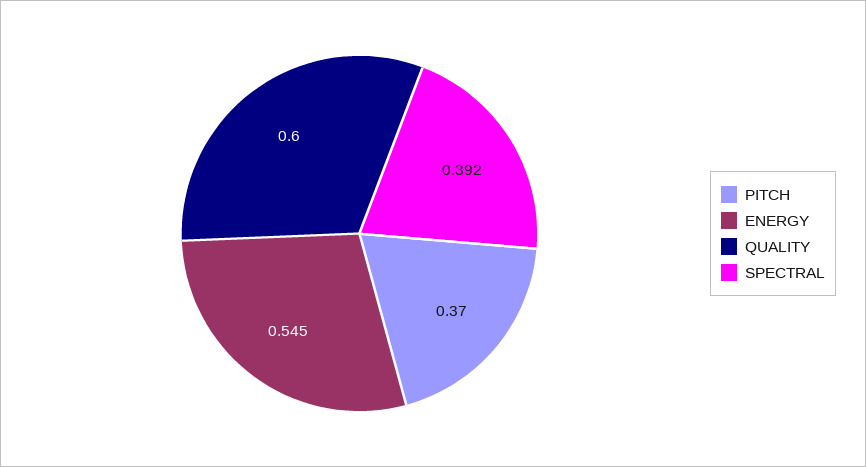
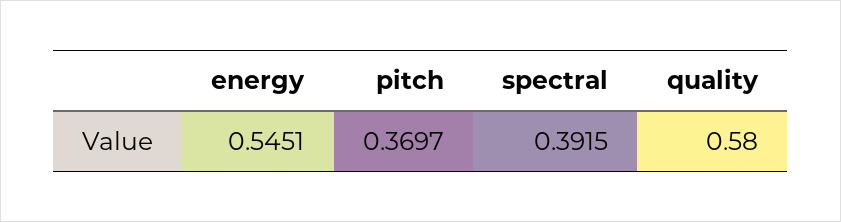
  {
    "PITCH": 0.3697,
    "ENERGY": 0.5451,
-   "QUALITY": 0.6,
+   "QUALITY": 0.58,
    "SPECTRAL": 0.3915
  }

